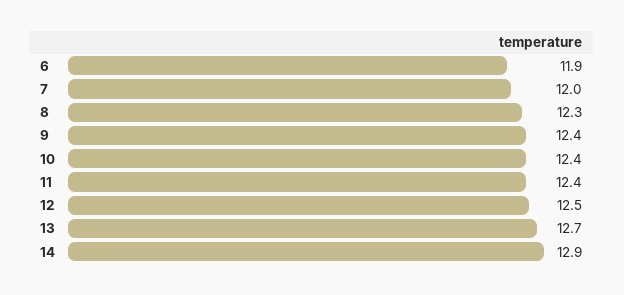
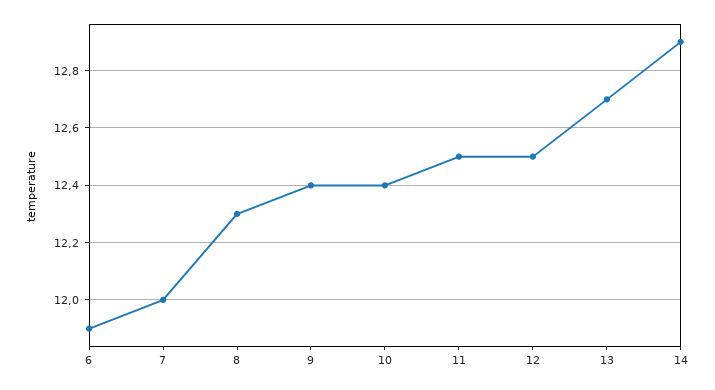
  {
    "6": 11.9,
    "7": 12,
    "8": 12.3,
    "9": 12.4,
    "10": 12.4,
-   "11": 12.4,
+   "11": 12.5,
    "12": 12.5,
    "13": 12.7,
    "14": 12.9
  }

